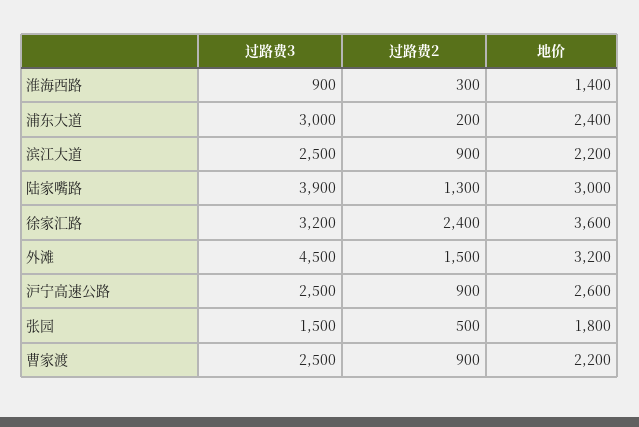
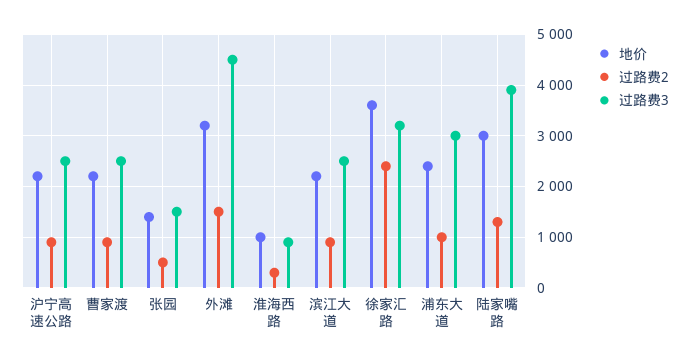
  {
    "过路费3": {
      "淮海西路": 900,
      "浦东大道": 3000,
      "滨江大道": 2500,
      "陆家嘴路": 3900,
      "徐家汇路": 3200,
      "外滩": 4500,
      "沪宁高速公路": 2500,
      "张园": 1500,
      "曹家渡": 2500
    },
    "过路费2": {
      "淮海西路": 300,
-     "浦东大道": 200,
+     "浦东大道": 1000,
      "滨江大道": 900,
      "陆家嘴路": 1300,
      "徐家汇路": 2400,
      "外滩": 1500,
      "沪宁高速公路": 900,
      "张园": 500,
      "曹家渡": 900
    },
    "地价": {
-     "淮海西路": 1400,
+     "淮海西路": 1000,
      "浦东大道": 2400,
      "滨江大道": 2200,
      "陆家嘴路": 3000,
      "徐家汇路": 3600,
      "外滩": 3200,
-     "沪宁高速公路": 2600,
+     "沪宁高速公路": 2200,
-     "张园": 1800,
+     "张园": 1400,
      "曹家渡": 2200
    }
  }

